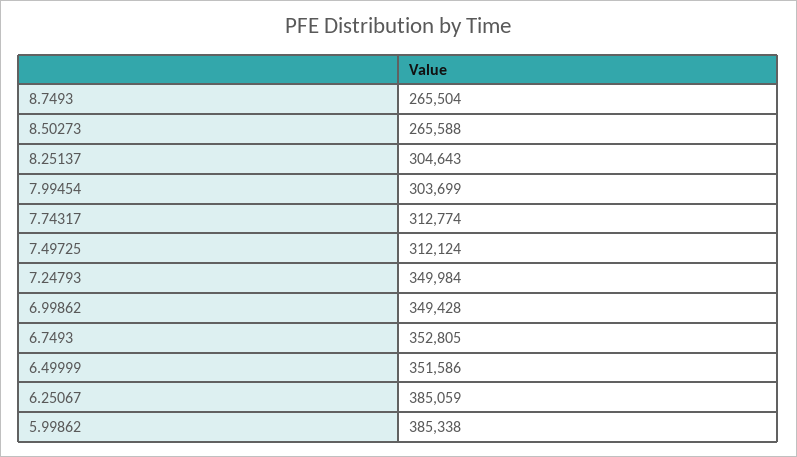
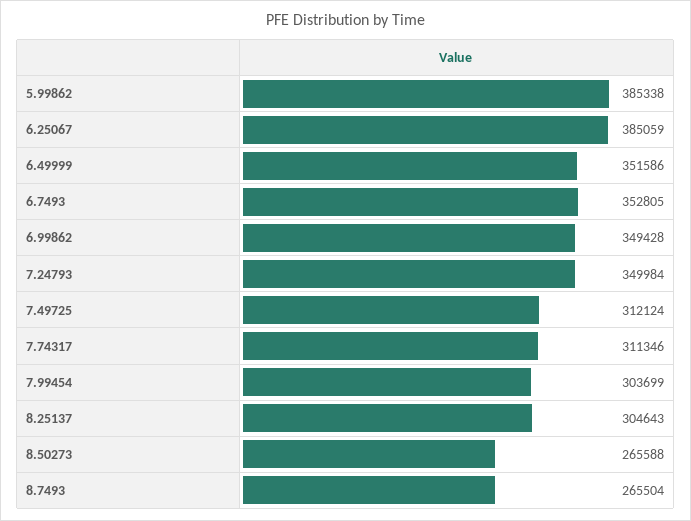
  {
    "8.7493": 265504,
    "8.50273": 265588,
    "8.25137": 304643,
    "7.99454": 303699,
-   "7.74317": 312774,
+   "7.74317": 311346,
    "7.49725": 312124,
    "7.24793": 349984,
    "6.99862": 349428,
    "6.7493": 352805,
    "6.49999": 351586,
    "6.25067": 385059,
    "5.99862": 385338
  }

